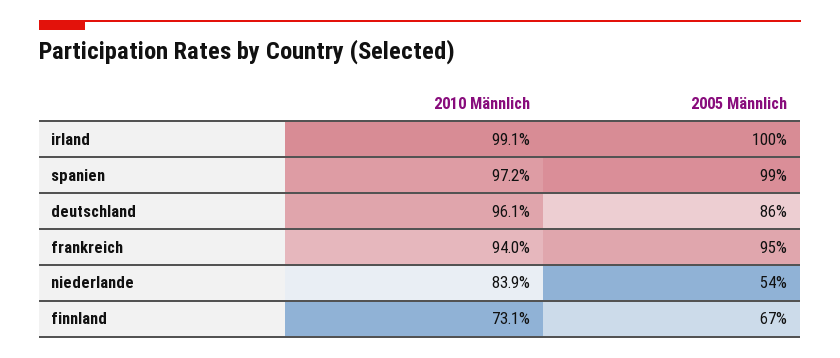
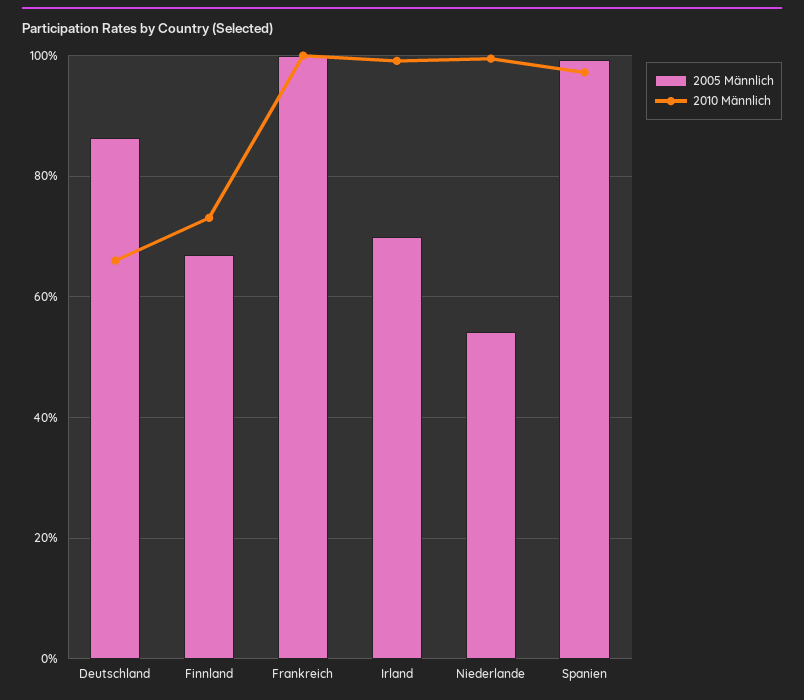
  {
    "2010 Männlich": {
      "irland": 99.1,
      "spanien": 97.2,
-     "deutschland": 96.1,
+     "deutschland": 66,
-     "frankreich": 94,
+     "frankreich": 100,
-     "niederlande": 83.9,
+     "niederlande": 100,
      "finnland": 73.1
    },
    "2005 Männlich": {
-     "irland": 100,
+     "irland": 70,
      "spanien": 99,
      "deutschland": 86,
-     "frankreich": 95,
+     "frankreich": 100,
      "niederlande": 54,
      "finnland": 67
    }
  }

